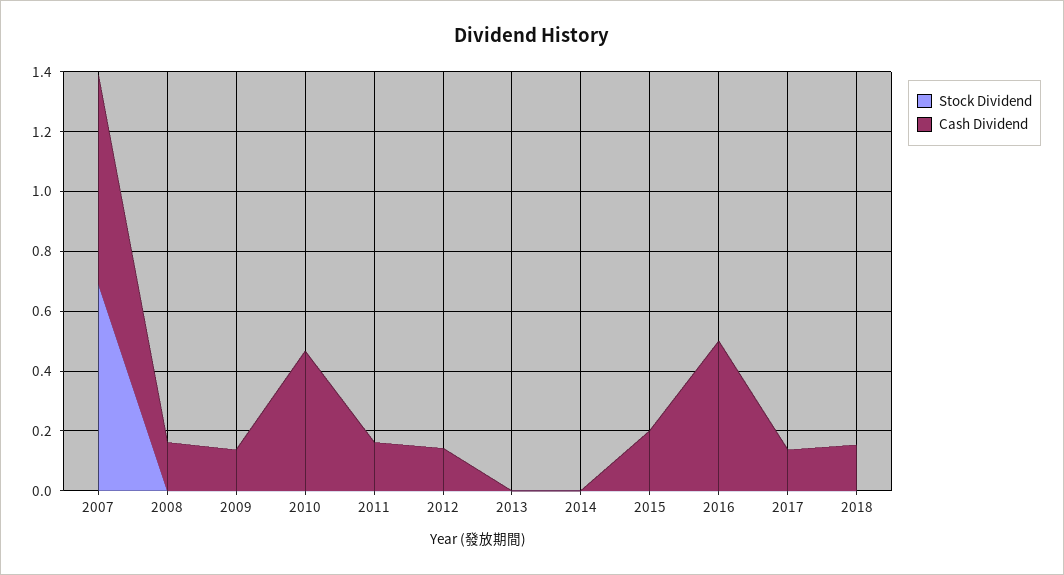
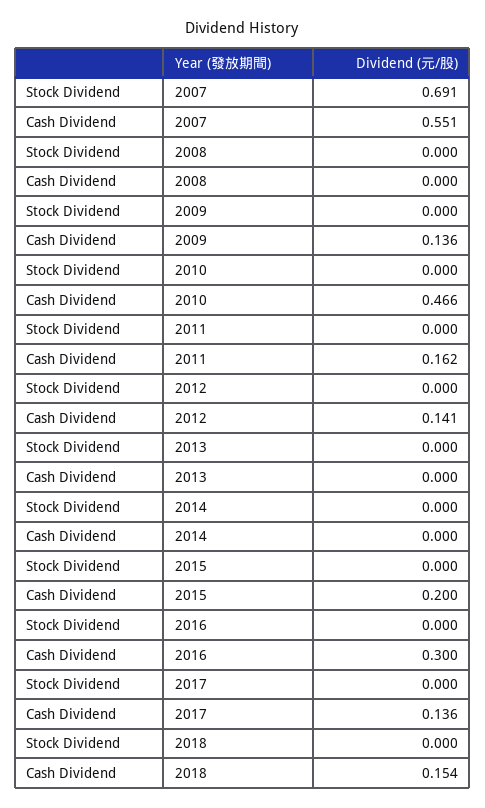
  {
    "Stock Dividend": {
      "2007": 0.691,
      "2008": 0,
      "2009": 0,
      "2010": 0,
      "2011": 0,
      "2012": 0,
      "2013": 0,
      "2014": 0,
      "2015": 0,
      "2016": 0,
      "2017": 0,
      "2018": 0
    },
    "Cash Dividend": {
-     "2007": 0.7,
+     "2007": 0.551,
-     "2008": 0.15,
+     "2008": 0,
      "2009": 0.136,
      "2010": 0.466,
      "2011": 0.162,
      "2012": 0.141,
      "2013": 0,
      "2014": 0,
      "2015": 0.2,
-     "2016": 0.5,
+     "2016": 0.3,
      "2017": 0.136,
      "2018": 0.154
    }
  }

